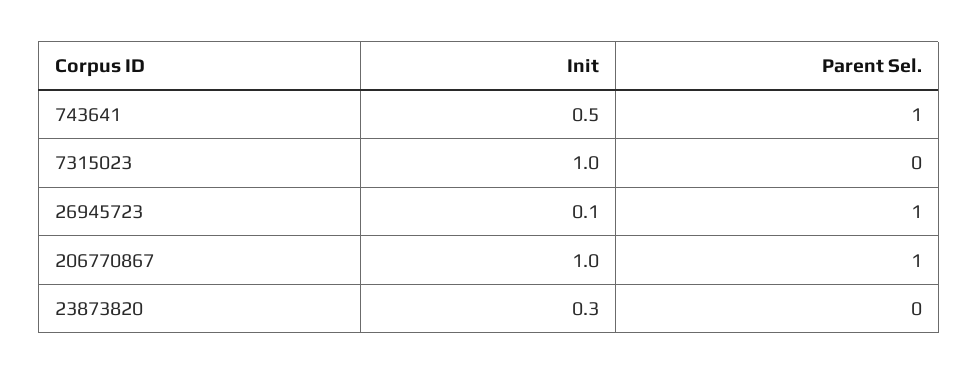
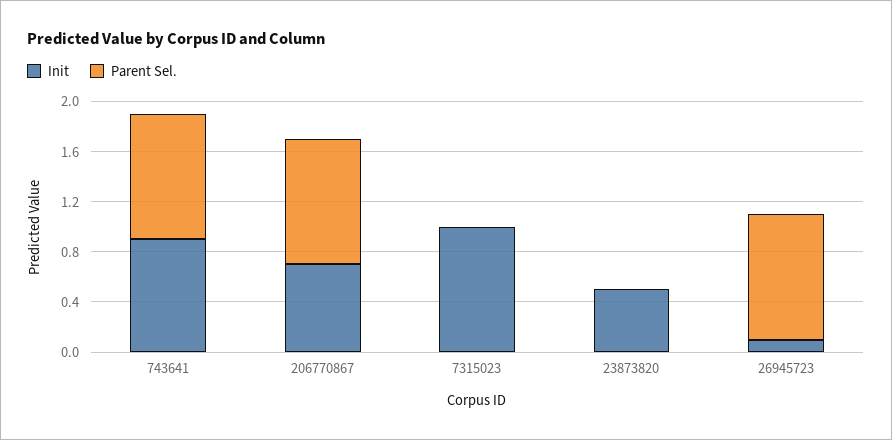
  {
    "Init": {
-     "743641": 0.5,
+     "743641": 0.9,
      "7315023": 1,
      "26945723": 0.1,
-     "206770867": 1,
+     "206770867": 0.7,
-     "23873820": 0.3
+     "23873820": 0.5
    },
    "Parent Sel.": {
      "743641": 1,
      "7315023": 0,
      "26945723": 1,
      "206770867": 1,
      "23873820": 0
    }
  }

